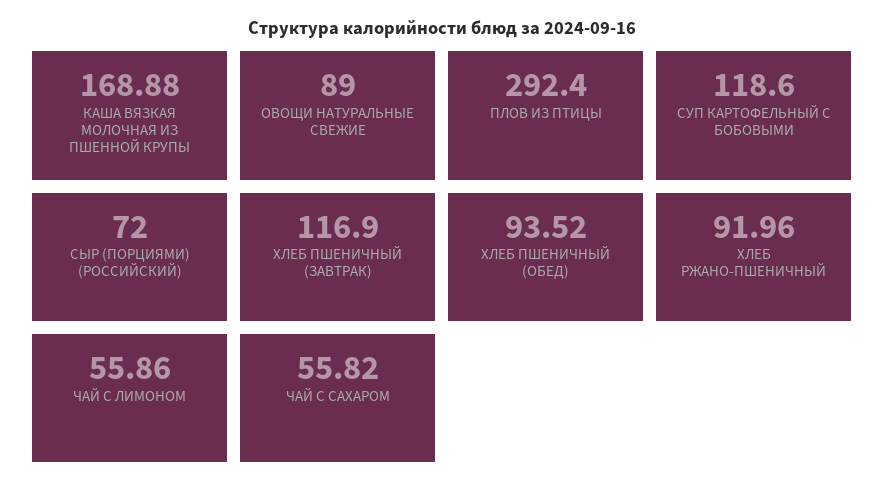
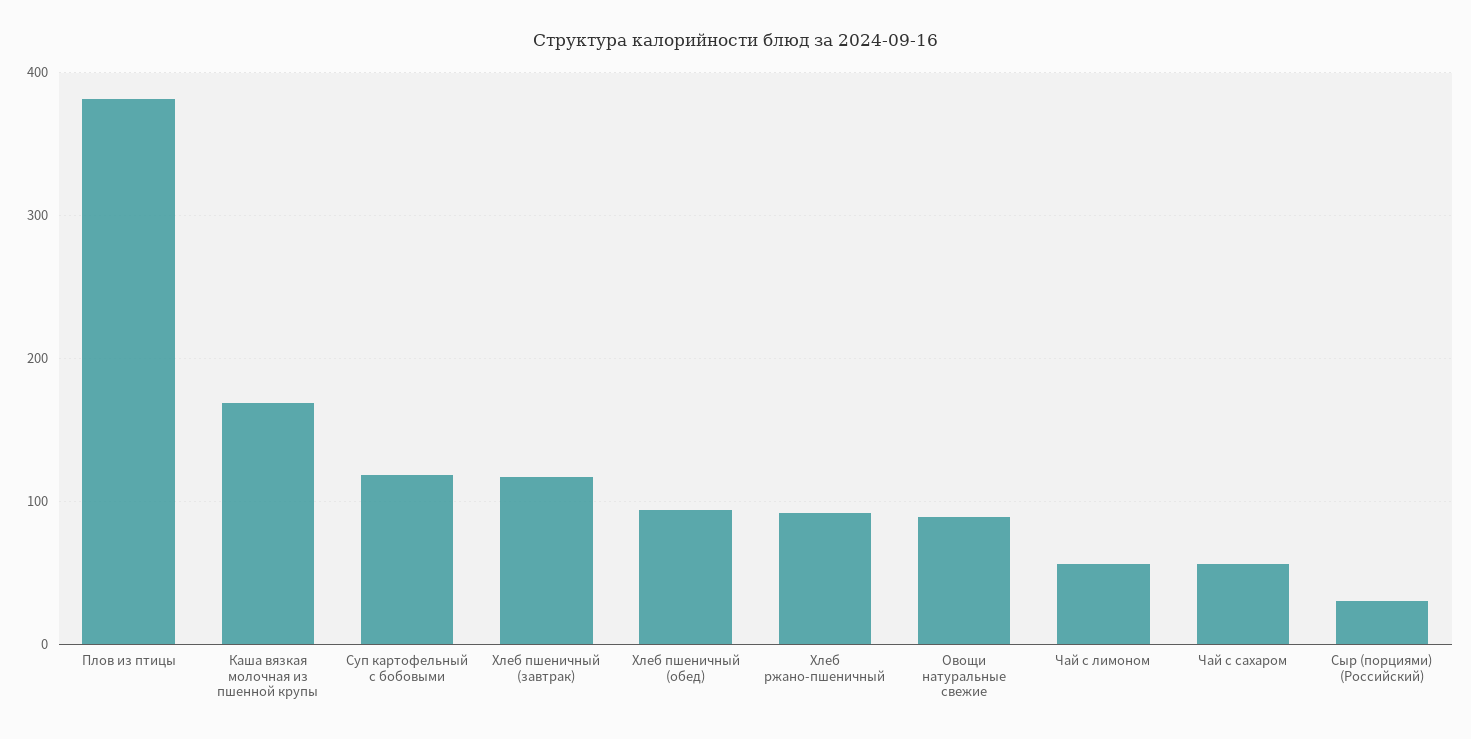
  {
    "КАША ВЯЗКАЯ МОЛОЧНАЯ ИЗ ПШЕННОЙ КРУПЫ": 168.88,
    "ОВОЩИ НАТУРАЛЬНЫЕ СВЕЖИЕ": 89,
-   "ПЛОВ ИЗ ПТИЦЫ": 292.4,
+   "ПЛОВ ИЗ ПТИЦЫ": 380,
    "СУП КАРТОФЕЛЬНЫЙ С БОБОВЫМИ": 118.6,
-   "СЫР (ПОРЦИЯМИ) (РОССИЙСКИЙ)": 72,
+   "СЫР (ПОРЦИЯМИ) (РОССИЙСКИЙ)": 30,
    "ХЛЕБ ПШЕНИЧНЫЙ (ЗАВТРАК)": 116.9,
    "ХЛЕБ ПШЕНИЧНЫЙ (ОБЕД)": 93.52,
    "ХЛЕБ РЖАНО-ПШЕНИЧНЫЙ": 91.96,
    "ЧАЙ С ЛИМОНОМ": 55.86,
    "ЧАЙ С САХАРОМ": 55.82
  }

